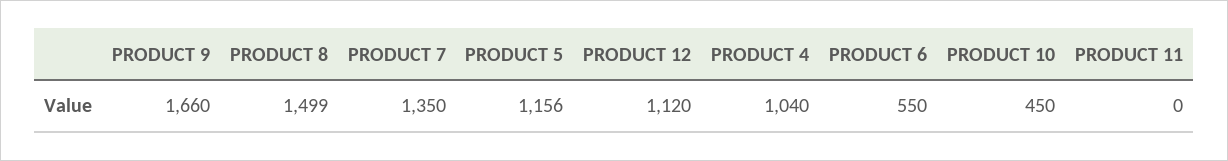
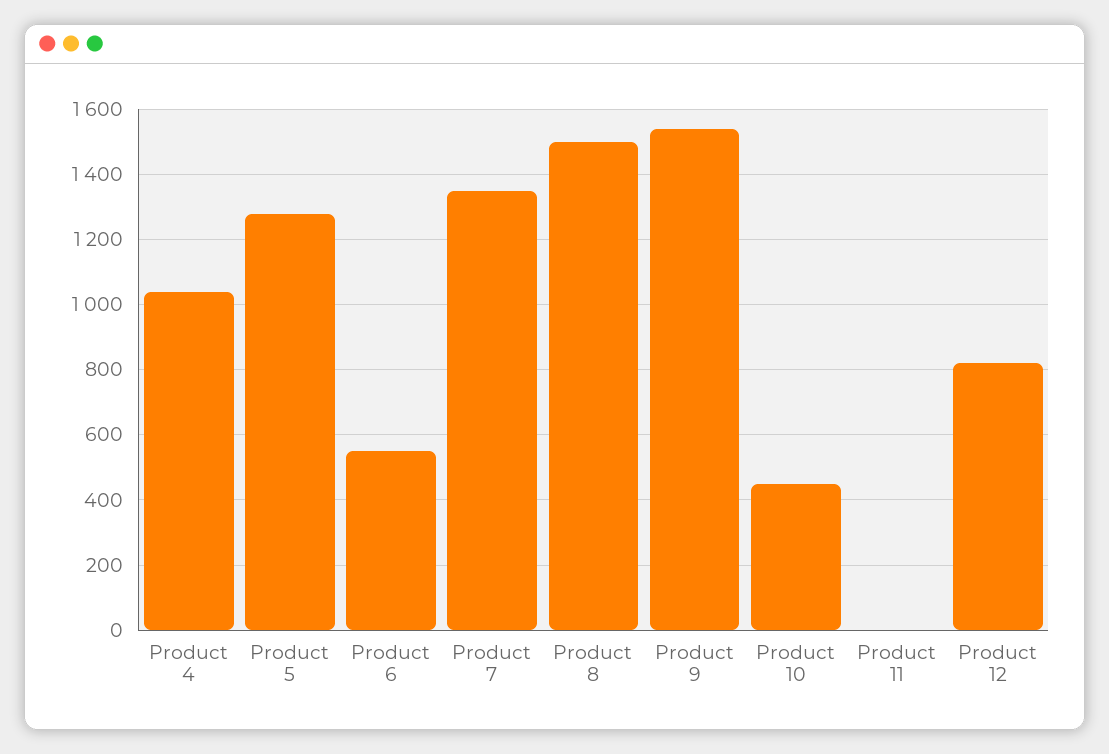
  {
-   "PRODUCT 9": 1660,
+   "PRODUCT 9": 1540,
    "PRODUCT 8": 1499,
    "PRODUCT 7": 1350,
-   "PRODUCT 5": 1156,
+   "PRODUCT 5": 1280,
-   "PRODUCT 12": 1120,
+   "PRODUCT 12": 820,
    "PRODUCT 4": 1040,
    "PRODUCT 6": 550,
    "PRODUCT 10": 450,
    "PRODUCT 11": 0
  }

